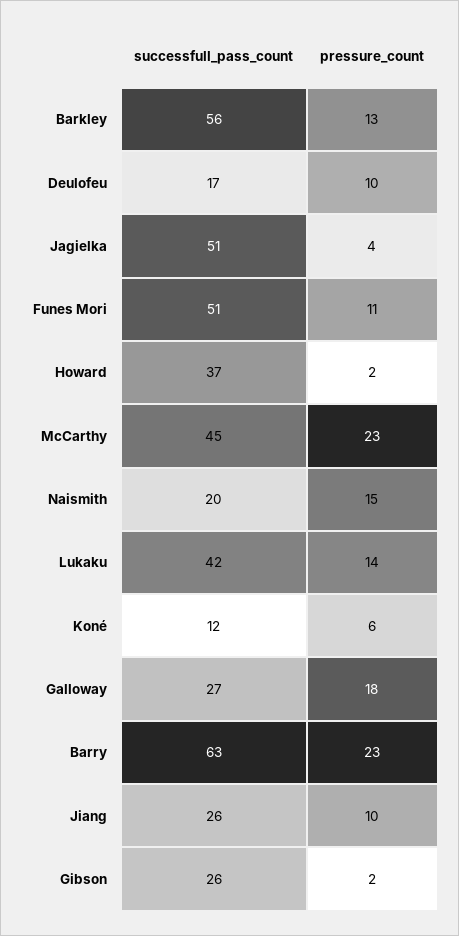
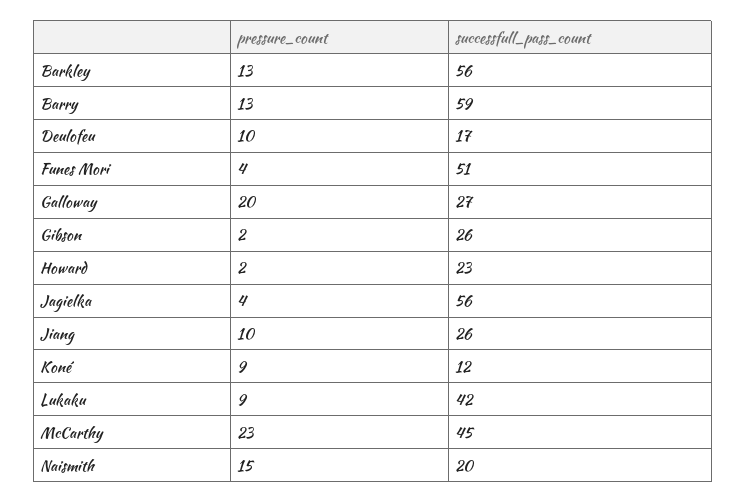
  {
    "successfull_pass_count": {
      "Barkley": 56,
      "Deulofeu": 17,
-     "Jagielka": 51,
+     "Jagielka": 56,
      "Funes Mori": 51,
-     "Howard": 37,
+     "Howard": 23,
      "McCarthy": 45,
      "Naismith": 20,
      "Lukaku": 42,
      "Koné": 12,
      "Galloway": 27,
-     "Barry": 63,
+     "Barry": 59,
      "Jiang": 26,
      "Gibson": 26
    },
    "pressure_count": {
      "Barkley": 13,
      "Deulofeu": 10,
      "Jagielka": 4,
-     "Funes Mori": 11,
+     "Funes Mori": 4,
      "Howard": 2,
      "McCarthy": 23,
      "Naismith": 15,
-     "Lukaku": 14,
+     "Lukaku": 9,
-     "Koné": 6,
+     "Koné": 9,
-     "Galloway": 18,
+     "Galloway": 20,
-     "Barry": 23,
+     "Barry": 13,
      "Jiang": 10,
      "Gibson": 2
    }
  }

